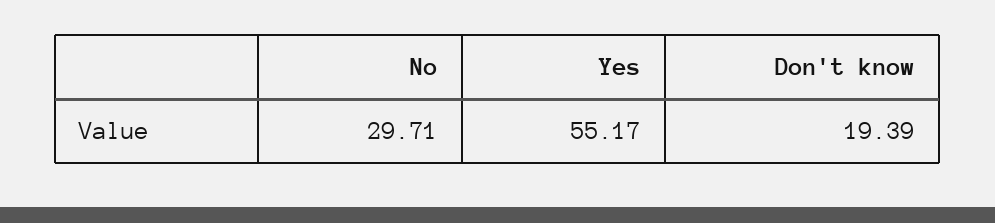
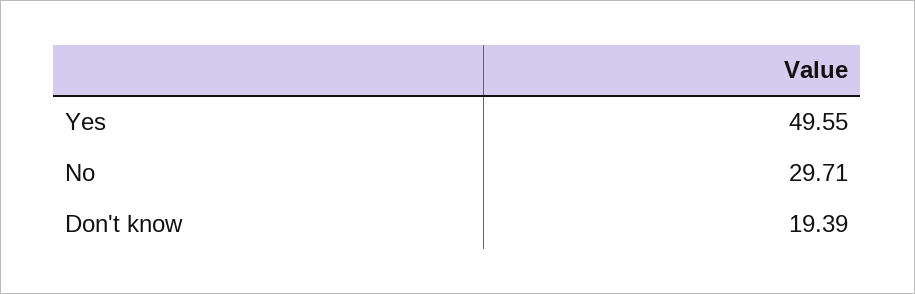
  {
    "No": 29.71,
-   "Yes": 55.17,
+   "Yes": 49.55,
    "Don't know": 19.39
  }

